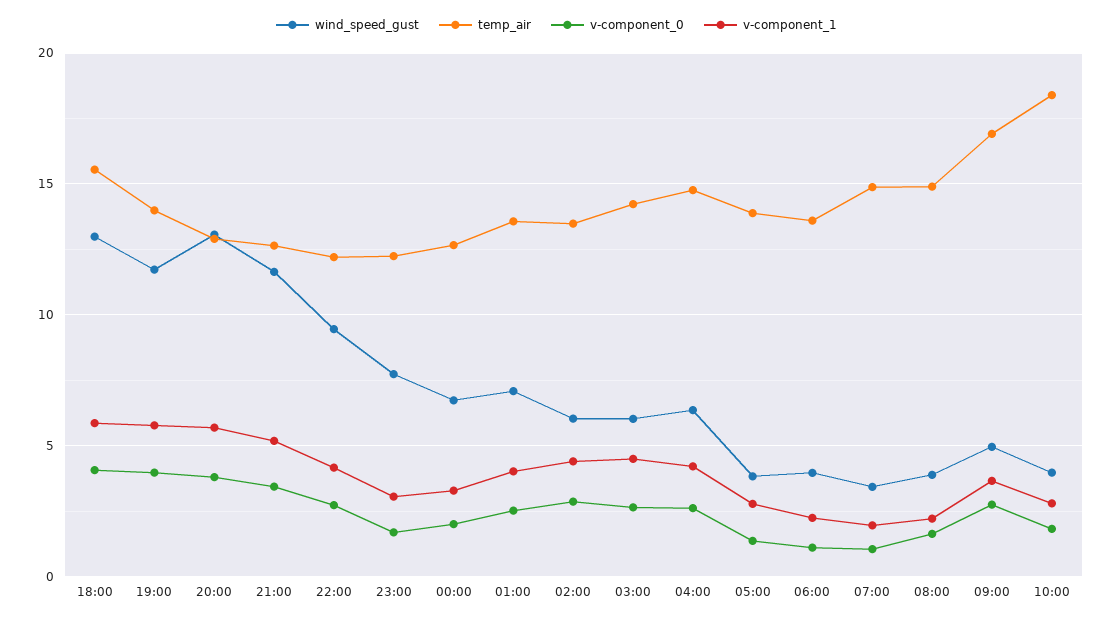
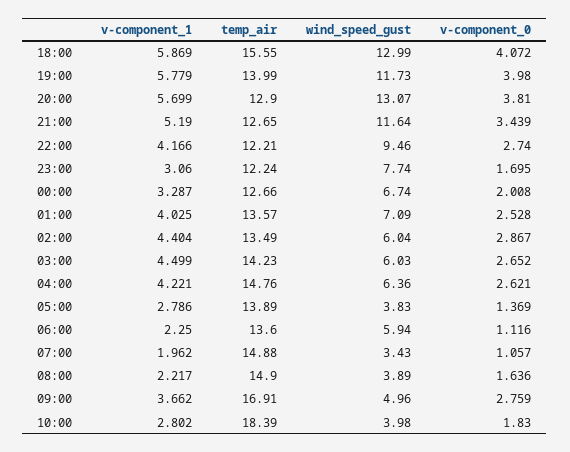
  {
    "wind_speed_gust": {
      "18:00": 12.99,
      "19:00": 11.73,
      "20:00": 13.07,
      "21:00": 11.64,
      "22:00": 9.46,
      "23:00": 7.74,
      "00:00": 6.74,
      "01:00": 7.09,
      "02:00": 6.04,
      "03:00": 6.03,
      "04:00": 6.36,
      "05:00": 3.83,
-     "06:00": 4,
+     "06:00": 5.94,
      "07:00": 3.43,
      "08:00": 3.89,
      "09:00": 4.96,
      "10:00": 3.98
    },
    "temp_air": {
      "18:00": 15.55,
      "19:00": 13.99,
      "20:00": 12.9,
      "21:00": 12.65,
      "22:00": 12.21,
      "23:00": 12.24,
      "00:00": 12.66,
      "01:00": 13.57,
      "02:00": 13.49,
      "03:00": 14.23,
      "04:00": 14.76,
      "05:00": 13.89,
      "06:00": 13.6,
      "07:00": 14.88,
      "08:00": 14.9,
      "09:00": 16.91,
      "10:00": 18.39
    },
    "v-component_0": {
      "18:00": 4.072,
      "19:00": 3.98,
      "20:00": 3.81,
      "21:00": 3.439,
      "22:00": 2.74,
      "23:00": 1.695,
      "00:00": 2.008,
      "01:00": 2.528,
      "02:00": 2.867,
      "03:00": 2.652,
      "04:00": 2.621,
      "05:00": 1.369,
      "06:00": 1.116,
      "07:00": 1.057,
      "08:00": 1.636,
      "09:00": 2.759,
      "10:00": 1.83
    },
    "v-component_1": {
      "18:00": 5.869,
      "19:00": 5.779,
      "20:00": 5.699,
      "21:00": 5.19,
      "22:00": 4.166,
      "23:00": 3.06,
      "00:00": 3.287,
      "01:00": 4.025,
      "02:00": 4.404,
      "03:00": 4.499,
      "04:00": 4.221,
      "05:00": 2.786,
      "06:00": 2.25,
      "07:00": 1.962,
      "08:00": 2.217,
      "09:00": 3.662,
      "10:00": 2.802
    }
  }

